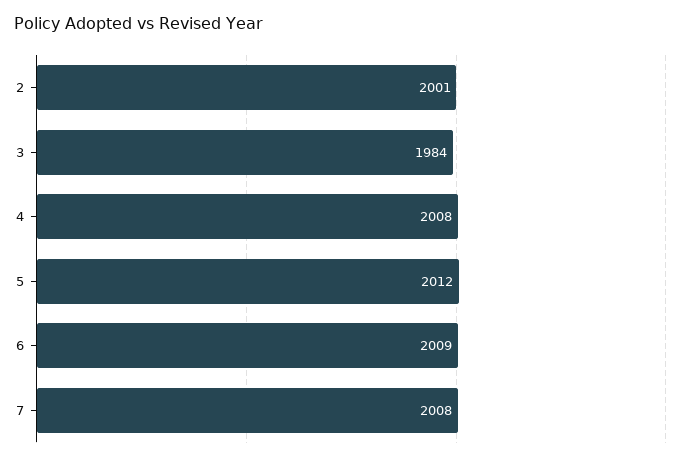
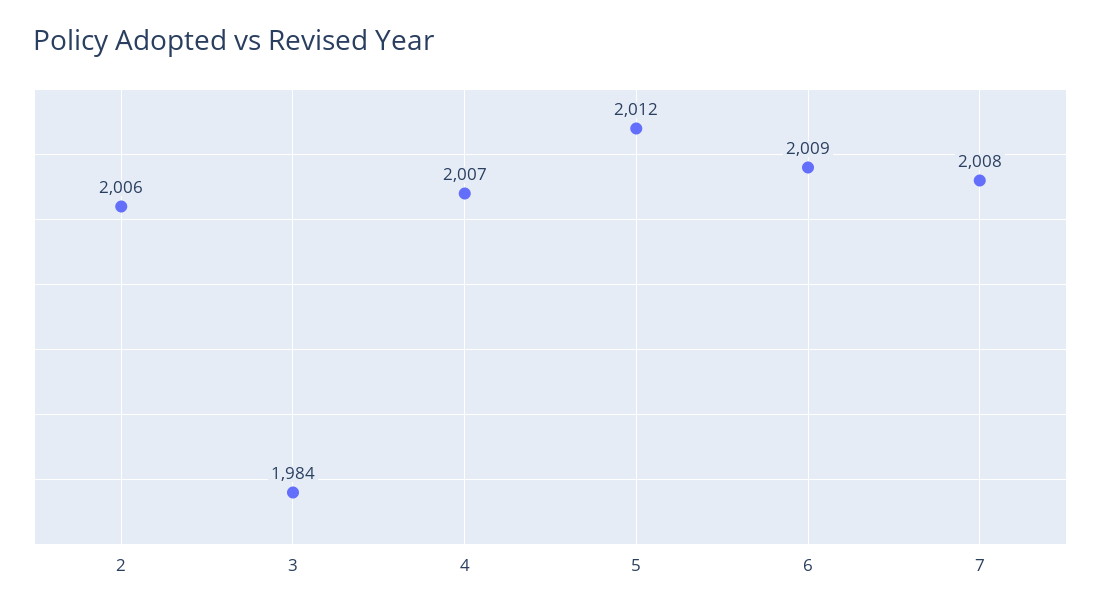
  {
-   "2": 2001,
+   "2": 2006,
    "3": 1984,
-   "4": 2008,
+   "4": 2007,
    "5": 2012,
    "6": 2009,
    "7": 2008
  }

